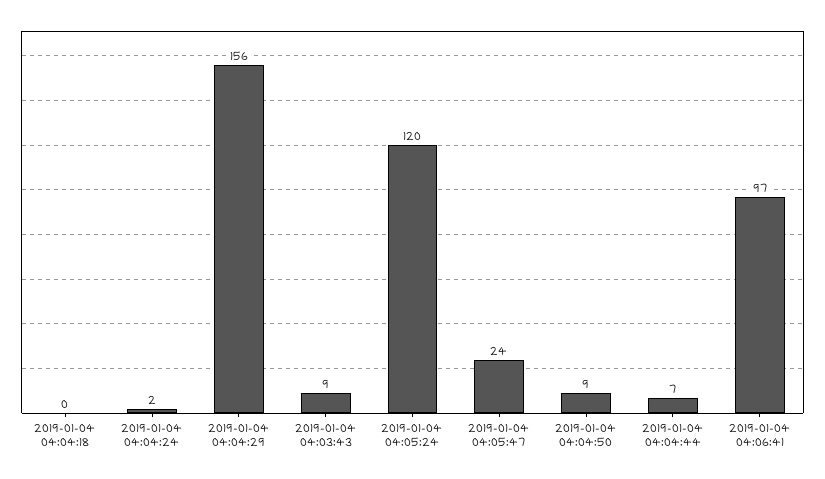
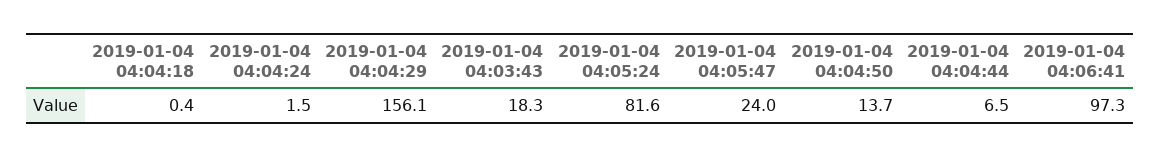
  {
    "2019-01-04 04:04:18": 0.4,
    "2019-01-04 04:04:24": 1.5,
    "2019-01-04 04:04:29": 156.1,
-   "2019-01-04 04:03:43": 9,
+   "2019-01-04 04:03:43": 18.3,
-   "2019-01-04 04:05:24": 120,
+   "2019-01-04 04:05:24": 81.6,
    "2019-01-04 04:05:47": 24,
-   "2019-01-04 04:04:50": 9,
+   "2019-01-04 04:04:50": 13.7,
    "2019-01-04 04:04:44": 6.5,
    "2019-01-04 04:06:41": 97.3
  }

